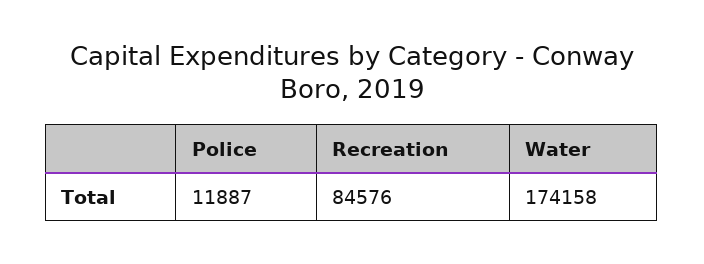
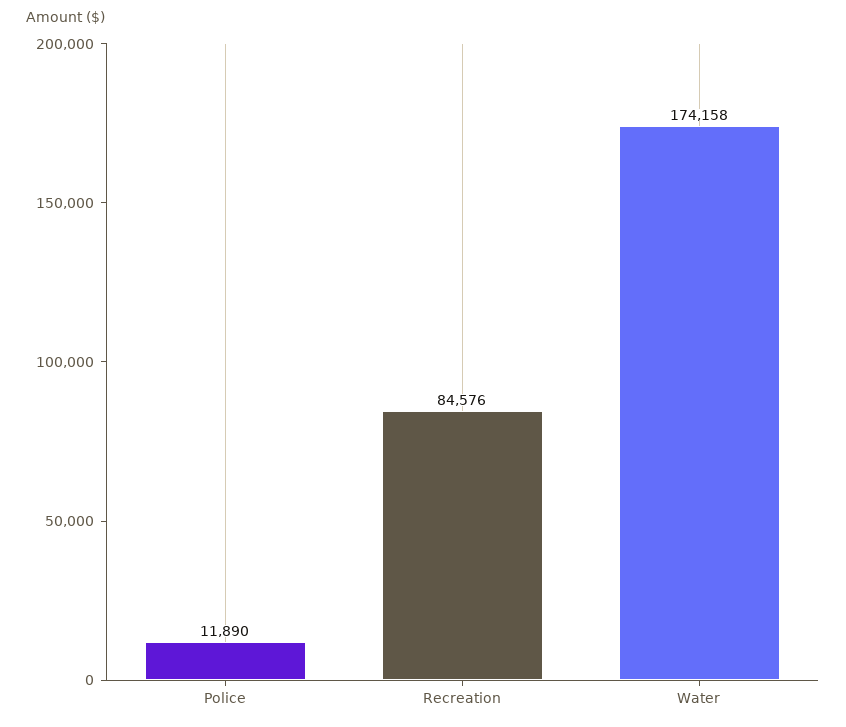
  {
-   "Police": 11887,
+   "Police": 11890,
    "Recreation": 84576,
    "Water": 174158
  }

